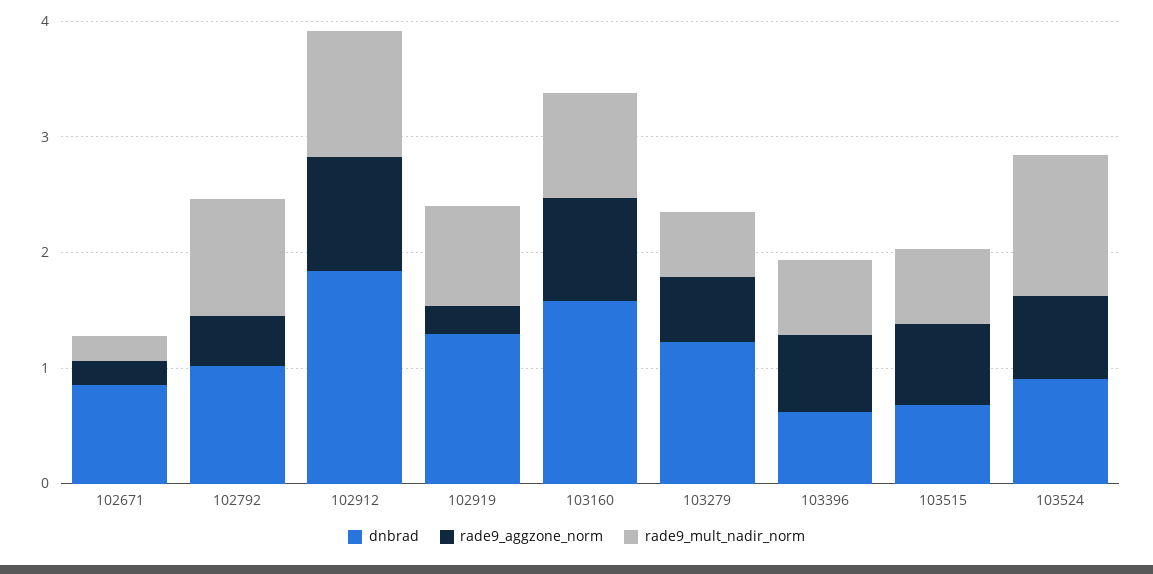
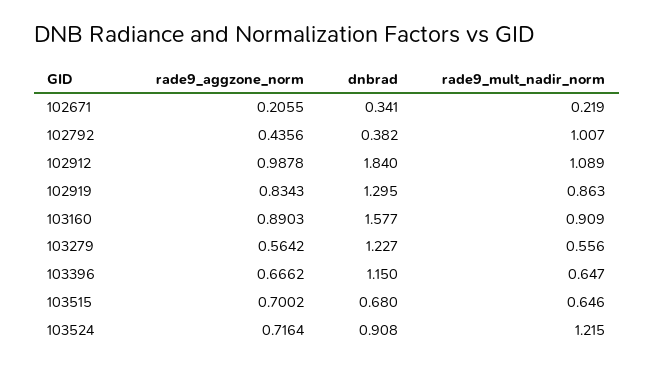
  {
    "dnbrad": {
-     "102671": 0.8,
+     "102671": 0.341,
-     "102792": 1,
+     "102792": 0.382,
      "102912": 1.84,
      "102919": 1.295,
      "103160": 1.577,
      "103279": 1.227,
-     "103396": 0.6,
+     "103396": 1.15,
      "103515": 0.68,
      "103524": 0.908
    },
    "rade9_aggzone_norm": {
      "102671": 0.2055,
      "102792": 0.4356,
      "102912": 0.9878,
-     "102919": 0.2,
+     "102919": 0.8343,
      "103160": 0.8903,
      "103279": 0.5642,
      "103396": 0.6662,
      "103515": 0.7002,
      "103524": 0.7164
    },
    "rade9_mult_nadir_norm": {
      "102671": 0.219,
      "102792": 1.007,
      "102912": 1.089,
      "102919": 0.863,
      "103160": 0.909,
      "103279": 0.556,
      "103396": 0.647,
      "103515": 0.646,
      "103524": 1.215
    }
  }

